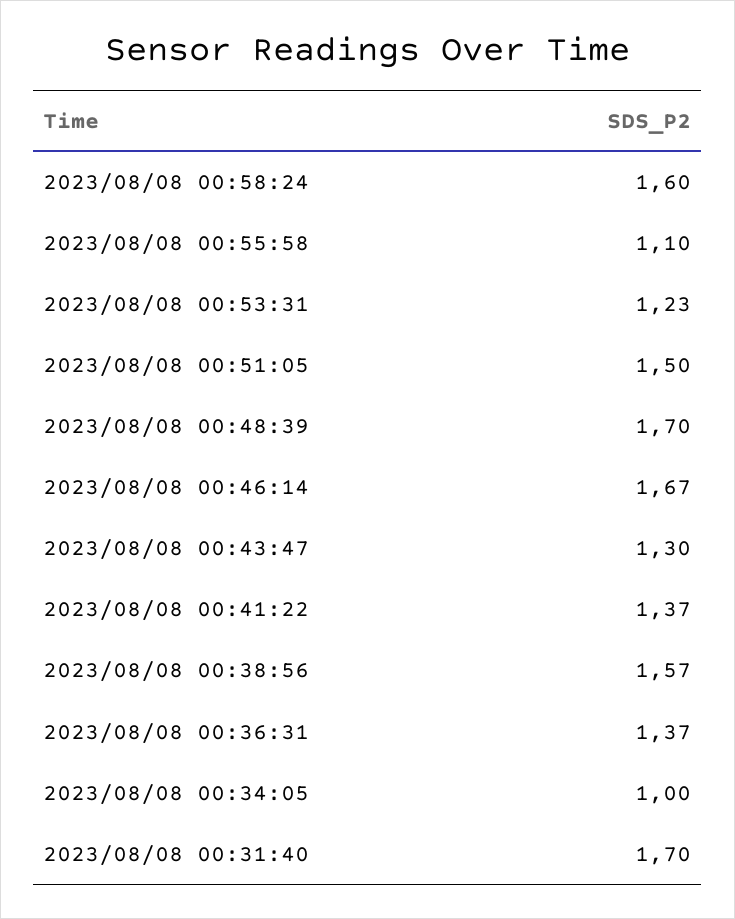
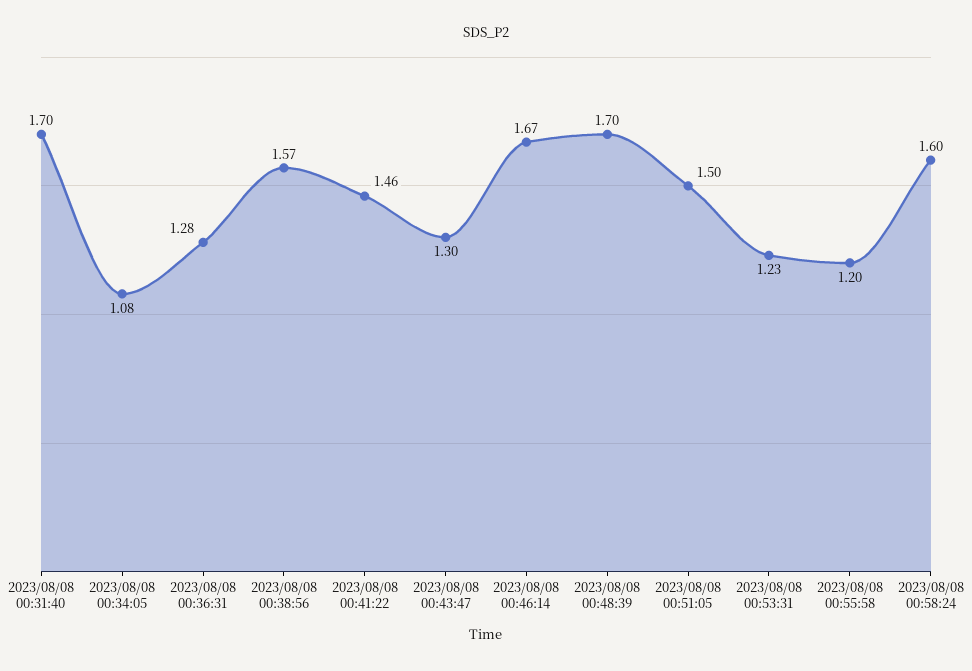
  {
    "2023/08/08 00:58:24": 1.6,
-   "2023/08/08 00:55:58": 1.1,
+   "2023/08/08 00:55:58": 1.2,
    "2023/08/08 00:53:31": 1.23,
    "2023/08/08 00:51:05": 1.5,
    "2023/08/08 00:48:39": 1.7,
    "2023/08/08 00:46:14": 1.67,
    "2023/08/08 00:43:47": 1.3,
-   "2023/08/08 00:41:22": 1.37,
+   "2023/08/08 00:41:22": 1.46,
    "2023/08/08 00:38:56": 1.57,
-   "2023/08/08 00:36:31": 1.37,
+   "2023/08/08 00:36:31": 1.28,
-   "2023/08/08 00:34:05": 1,
+   "2023/08/08 00:34:05": 1.08,
    "2023/08/08 00:31:40": 1.7
  }

